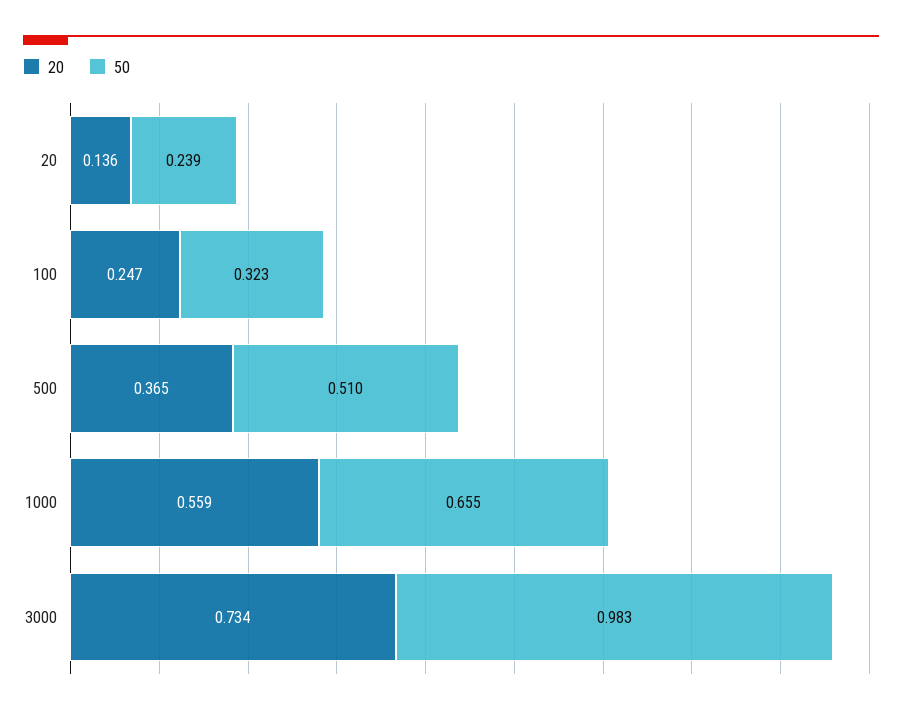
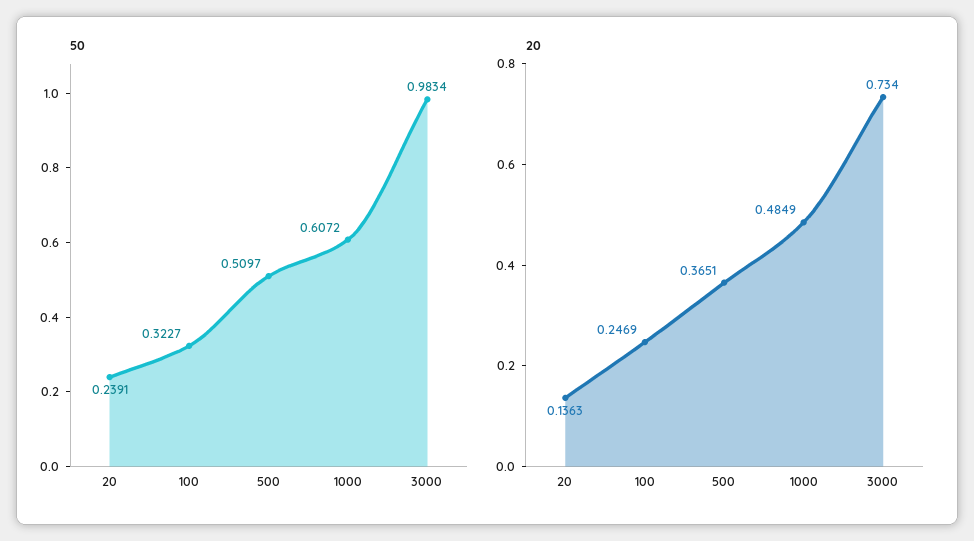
  {
    "20": {
      "20": 0.1363,
      "100": 0.2469,
      "500": 0.3651,
-     "1000": 0.559,
+     "1000": 0.4849,
      "3000": 0.734
    },
    "50": {
      "20": 0.2391,
      "100": 0.3227,
      "500": 0.5097,
-     "1000": 0.655,
+     "1000": 0.6072,
      "3000": 0.9834
    }
  }

